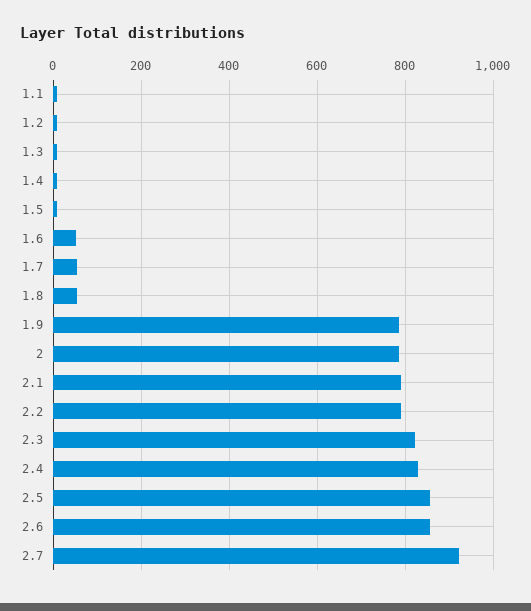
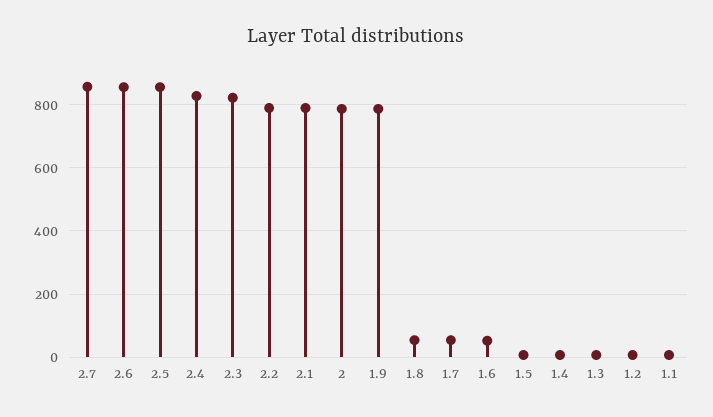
  {
    "1.1": 0,
    "1.2": 0,
    "1.3": 0,
    "1.4": 0,
    "1.5": 0,
    "1.6": 60,
    "1.7": 60,
    "1.8": 60,
    "1.9": 780,
    "2": 780,
    "2.1": 800,
    "2.2": 800,
    "2.3": 820,
    "2.4": 820,
    "2.5": 860,
    "2.6": 860,
-   "2.7": 920
+   "2.7": 860
  }

